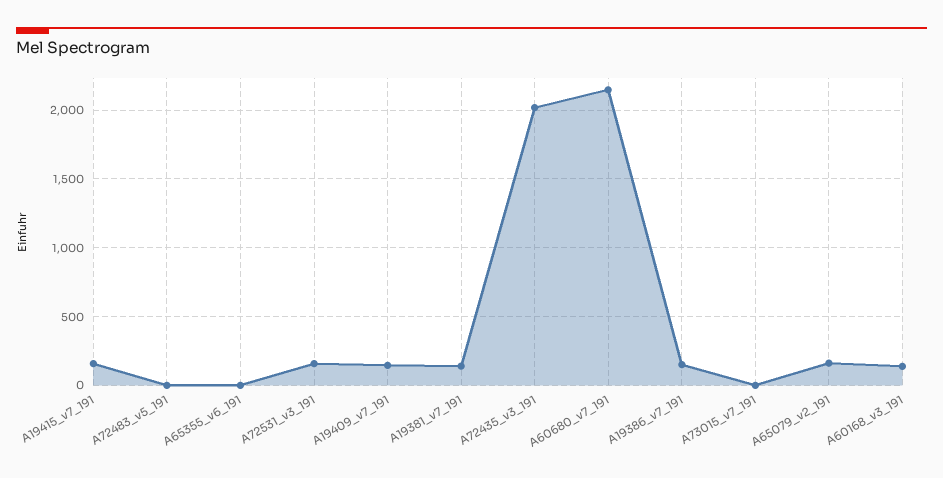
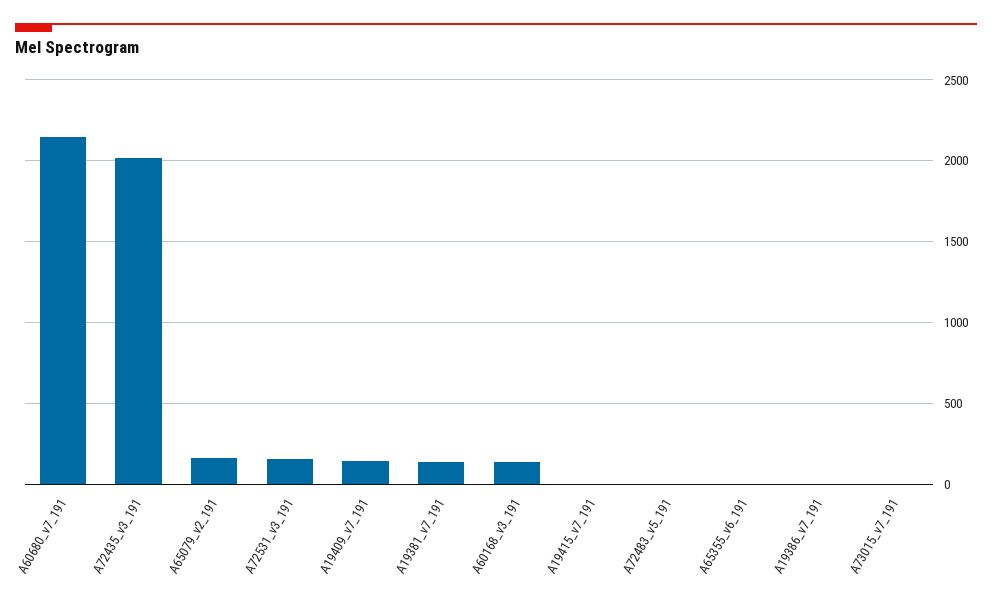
  {
-   "A19415_v7_191": 150,
+   "A19415_v7_191": 0,
    "A72483_v5_191": 0,
    "A65355_v6_191": 0,
    "A72531_v3_191": 150,
    "A19409_v7_191": 150,
    "A19381_v7_191": 150,
    "A72435_v3_191": 2000,
    "A60680_v7_191": 2150,
-   "A19386_v7_191": 150,
+   "A19386_v7_191": 0,
    "A73015_v7_191": 0,
    "A65079_v2_191": 150,
    "A60168_v3_191": 150
  }

